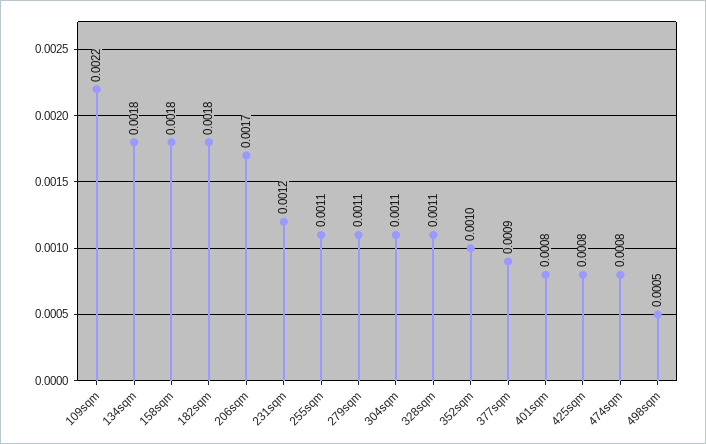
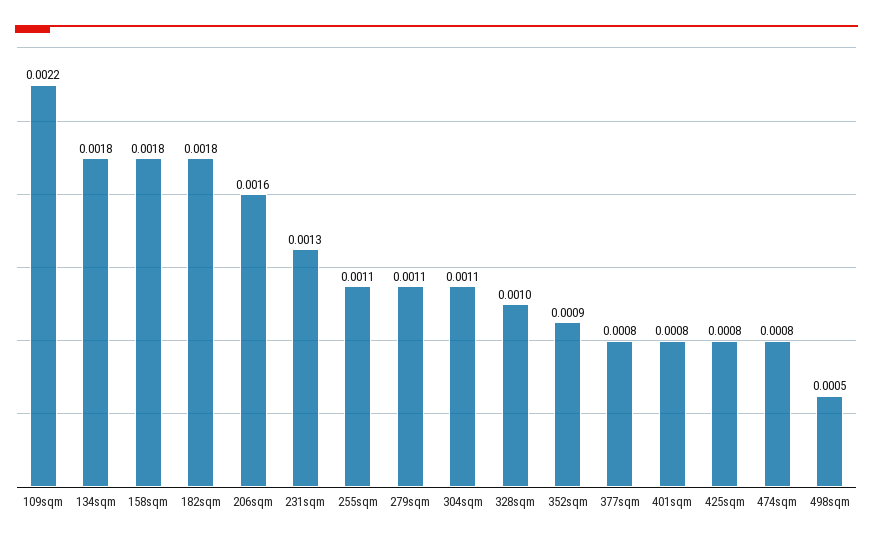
  {
    "109sqm": 0.0022,
    "134sqm": 0.0018,
    "158sqm": 0.0018,
    "182sqm": 0.0018,
-   "206sqm": 0.0017,
+   "206sqm": 0.0016,
-   "231sqm": 0.0012,
+   "231sqm": 0.0013,
    "255sqm": 0.0011,
    "279sqm": 0.0011,
    "304sqm": 0.0011,
-   "328sqm": 0.0011,
+   "328sqm": 0.001,
-   "352sqm": 0.001,
+   "352sqm": 0.0009,
-   "377sqm": 0.0009,
+   "377sqm": 0.0008,
    "401sqm": 0.0008,
    "425sqm": 0.0008,
    "474sqm": 0.0008,
    "498sqm": 0.0005
  }

